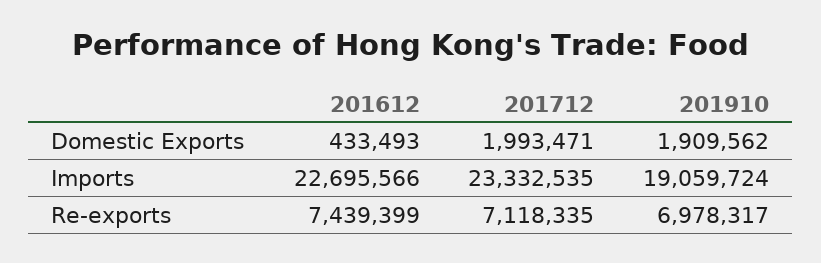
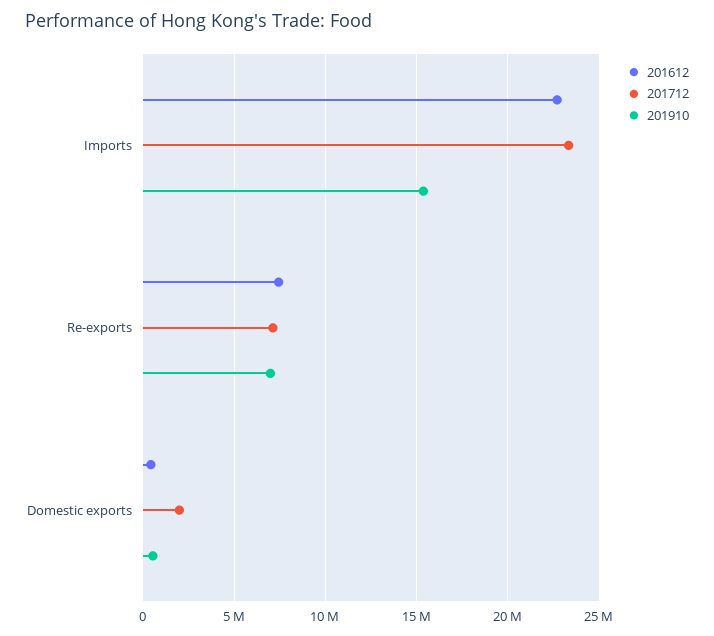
  {
    "201612": {
      "Domestic Exports": 433493,
      "Imports": 22695566,
      "Re-exports": 7439399
    },
    "201712": {
      "Domestic Exports": 1993471,
      "Imports": 23332535,
      "Re-exports": 7118335
    },
    "201910": {
-     "Domestic Exports": 1909562,
+     "Domestic Exports": 500000,
-     "Imports": 19059724,
+     "Imports": 15500000,
      "Re-exports": 6978317
    }
  }

